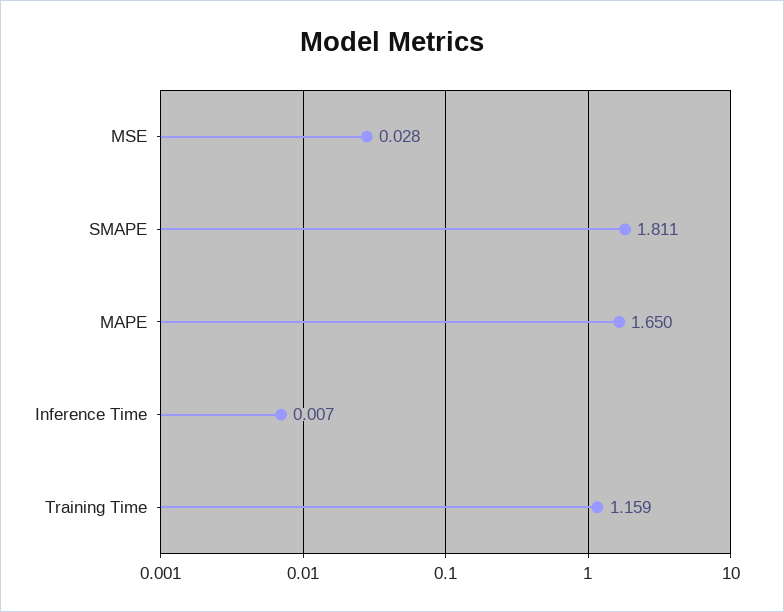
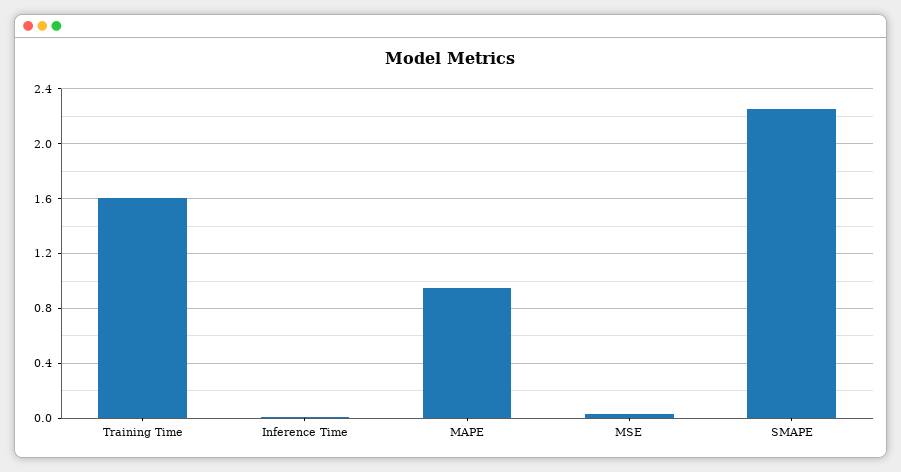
  {
    "MSE": 0.028,
-   "SMAPE": 1.811,
+   "SMAPE": 2.25,
-   "MAPE": 1.65,
+   "MAPE": 0.95,
    "Inference Time": 0.007,
-   "Training Time": 1.159
+   "Training Time": 1.6
  }

